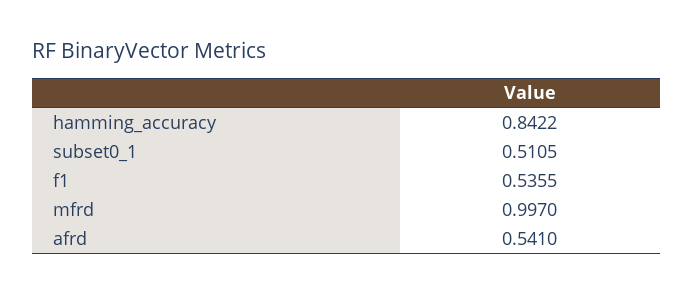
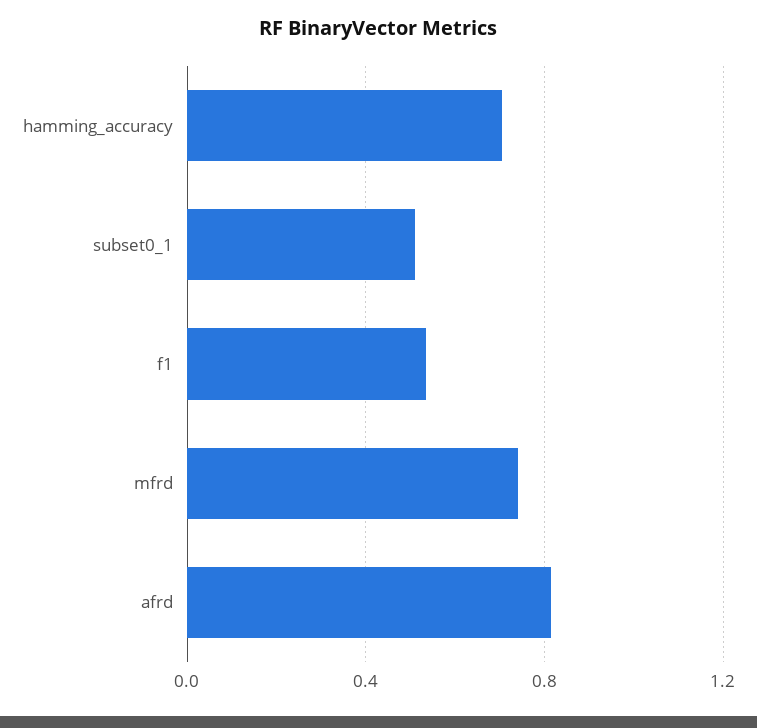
  {
-   "hamming_accuracy": 0.8422,
+   "hamming_accuracy": 0.7,
    "subset0_1": 0.5105,
    "f1": 0.5355,
-   "mfrd": 0.997,
+   "mfrd": 0.75,
-   "afrd": 0.541
+   "afrd": 0.8
  }

